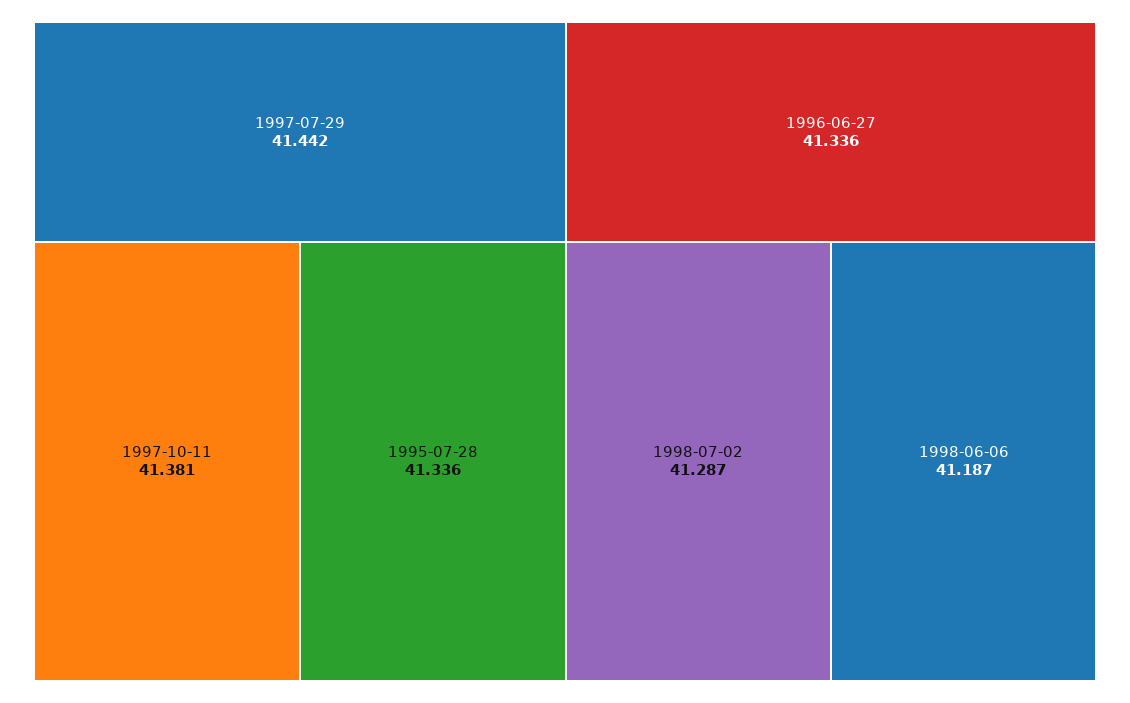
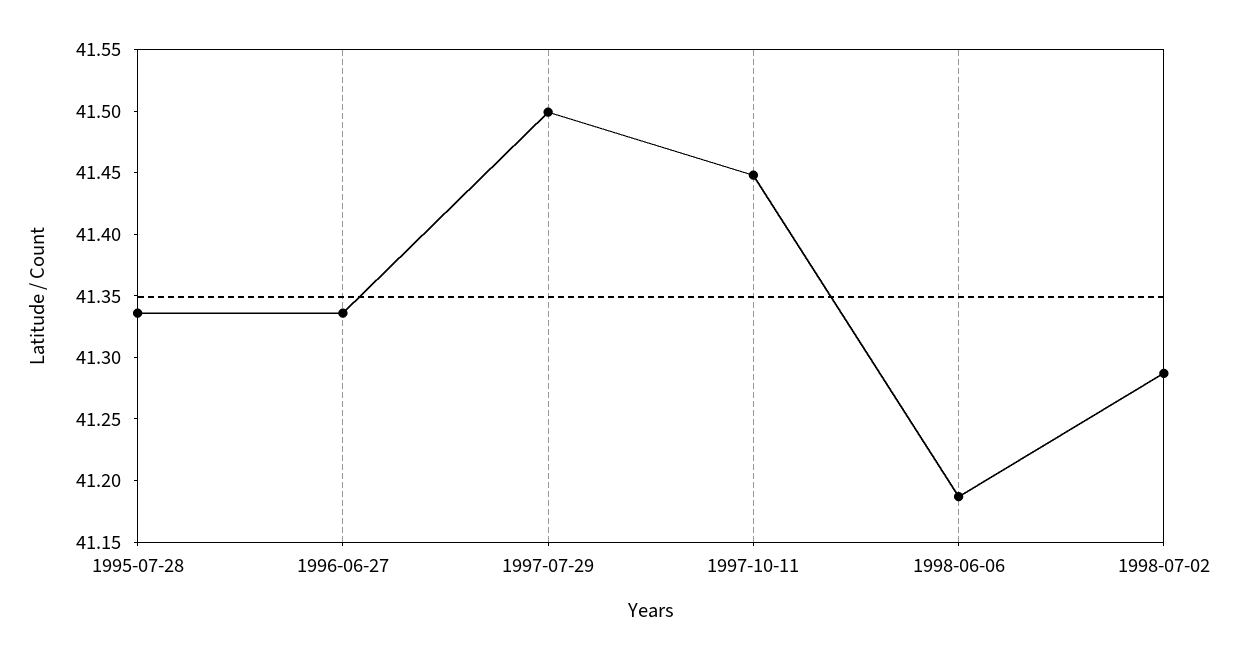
  {
-   "1997-07-29": 41.442,
+   "1997-07-29": 41.5,
-   "1997-10-11": 41.381,
+   "1997-10-11": 41.45,
    "1995-07-28": 41.336,
    "1996-06-27": 41.336,
    "1998-07-02": 41.287,
    "1998-06-06": 41.187
  }

